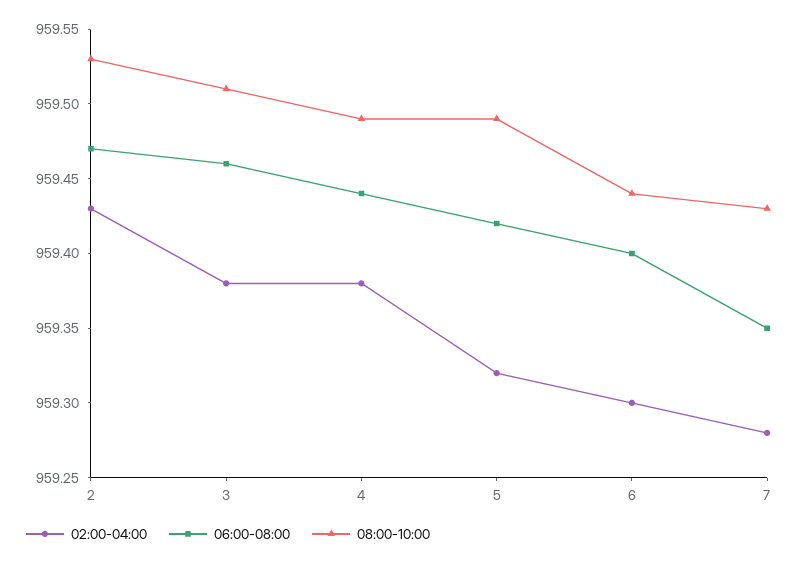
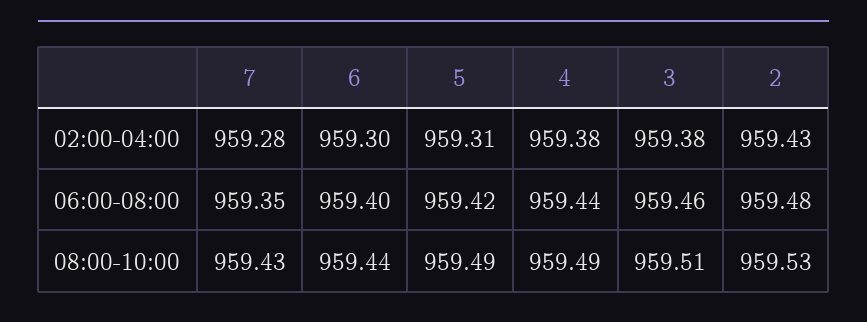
  {
    "02:00-04:00": {
      "2": 959.43,
      "3": 959.38,
      "4": 959.38,
-     "5": 959.32,
+     "5": 959.31,
      "6": 959.3,
      "7": 959.28
    },
    "06:00-08:00": {
-     "2": 959.47,
+     "2": 959.48,
      "3": 959.46,
      "4": 959.44,
      "5": 959.42,
      "6": 959.4,
      "7": 959.35
    },
    "08:00-10:00": {
      "2": 959.53,
      "3": 959.51,
      "4": 959.49,
      "5": 959.49,
      "6": 959.44,
      "7": 959.43
    }
  }

